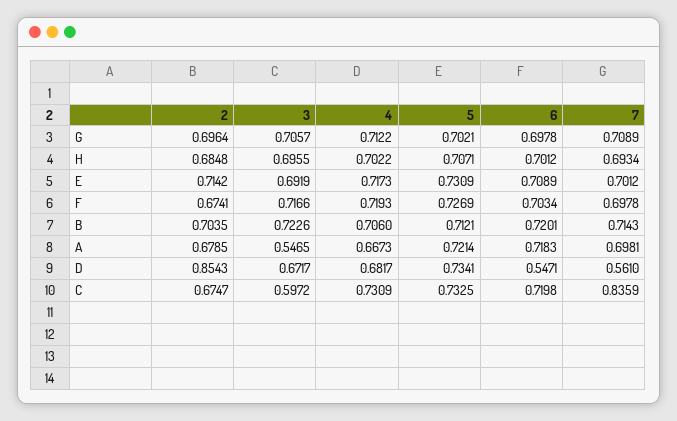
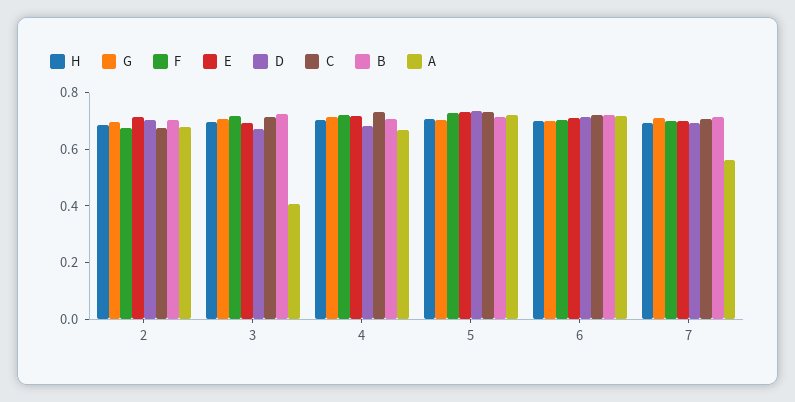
  {
    "G": {
      "2": 0.6964,
      "3": 0.7057,
      "4": 0.7122,
      "5": 0.7021,
      "6": 0.6978,
      "7": 0.7089
    },
    "H": {
      "2": 0.6848,
      "3": 0.6955,
      "4": 0.7022,
      "5": 0.7071,
      "6": 0.7012,
      "7": 0.6934
    },
    "E": {
      "2": 0.7142,
      "3": 0.6919,
      "4": 0.7173,
      "5": 0.7309,
      "6": 0.7089,
      "7": 0.7012
    },
    "F": {
      "2": 0.6741,
      "3": 0.7166,
      "4": 0.7193,
      "5": 0.7269,
      "6": 0.7034,
      "7": 0.6978
    },
    "B": {
      "2": 0.7035,
      "3": 0.7226,
      "4": 0.706,
      "5": 0.7121,
      "6": 0.7201,
      "7": 0.7143
    },
    "A": {
      "2": 0.6785,
-     "3": 0.5465,
+     "3": 0.4,
      "4": 0.6673,
      "5": 0.7214,
      "6": 0.7183,
-     "7": 0.6981
+     "7": 0.55
    },
    "D": {
-     "2": 0.8543,
+     "2": 0.7,
      "3": 0.6717,
      "4": 0.6817,
      "5": 0.7341,
-     "6": 0.5471,
+     "6": 0.7,
-     "7": 0.561
+     "7": 0.7
    },
    "C": {
      "2": 0.6747,
-     "3": 0.5972,
+     "3": 0.7,
      "4": 0.7309,
      "5": 0.7325,
      "6": 0.7198,
-     "7": 0.8359
+     "7": 0.7
    }
  }

